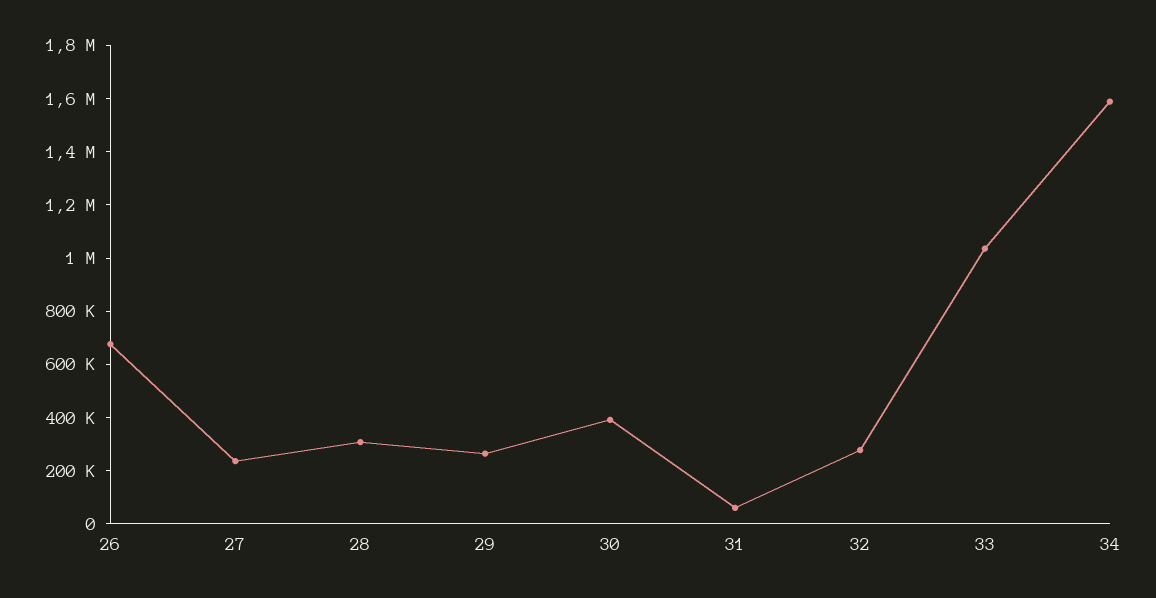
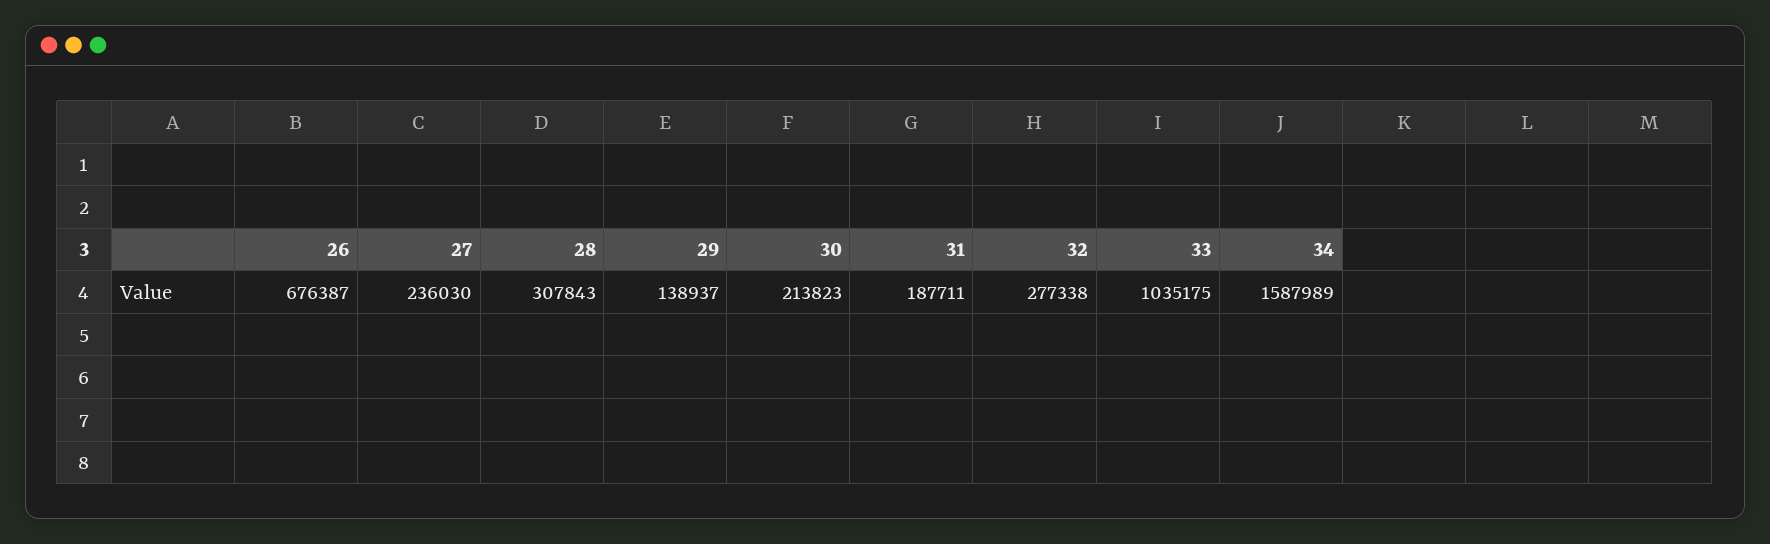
  {
    "26": 676387,
    "27": 236030,
    "28": 307843,
-   "29": 250000,
+   "29": 138937,
-   "30": 400000,
+   "30": 213823,
-   "31": 50000,
+   "31": 187711,
    "32": 277338,
    "33": 1035175,
    "34": 1587989
  }

